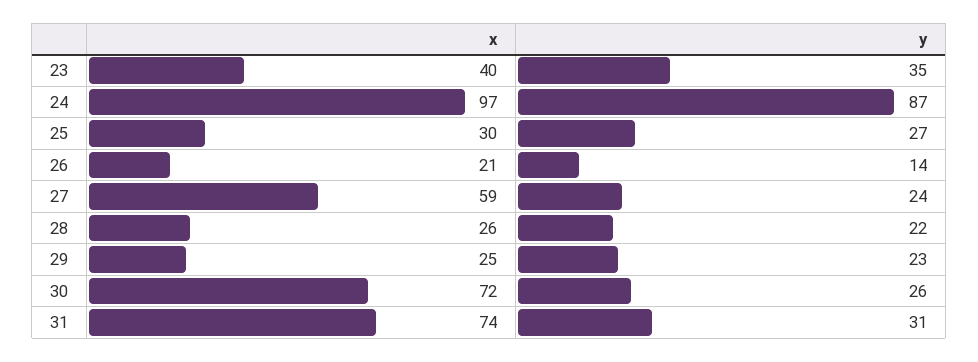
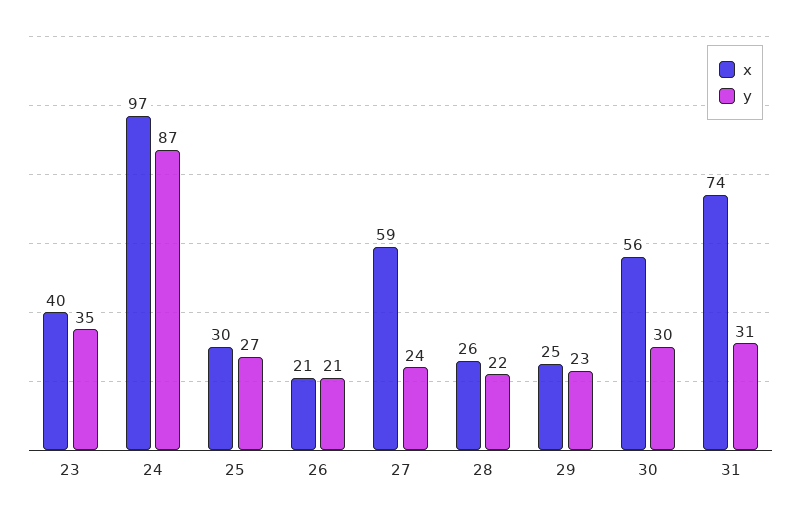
  {
    "x": {
      "23": 40,
      "24": 97,
      "25": 30,
      "26": 21,
      "27": 59,
      "28": 26,
      "29": 25,
-     "30": 72,
+     "30": 56,
      "31": 74
    },
    "y": {
      "23": 35,
      "24": 87,
      "25": 27,
-     "26": 14,
+     "26": 21,
      "27": 24,
      "28": 22,
      "29": 23,
-     "30": 26,
+     "30": 30,
      "31": 31
    }
  }

